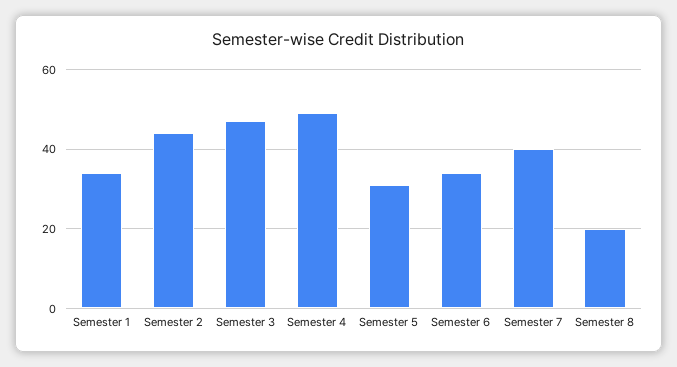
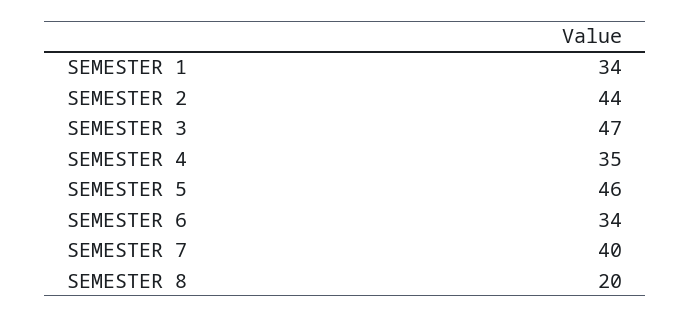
  {
    "Semester 1": 34,
    "Semester 2": 44,
    "Semester 3": 47,
-   "Semester 4": 50,
+   "Semester 4": 35,
-   "Semester 5": 30,
+   "Semester 5": 46,
    "Semester 6": 34,
    "Semester 7": 40,
    "Semester 8": 20
  }

